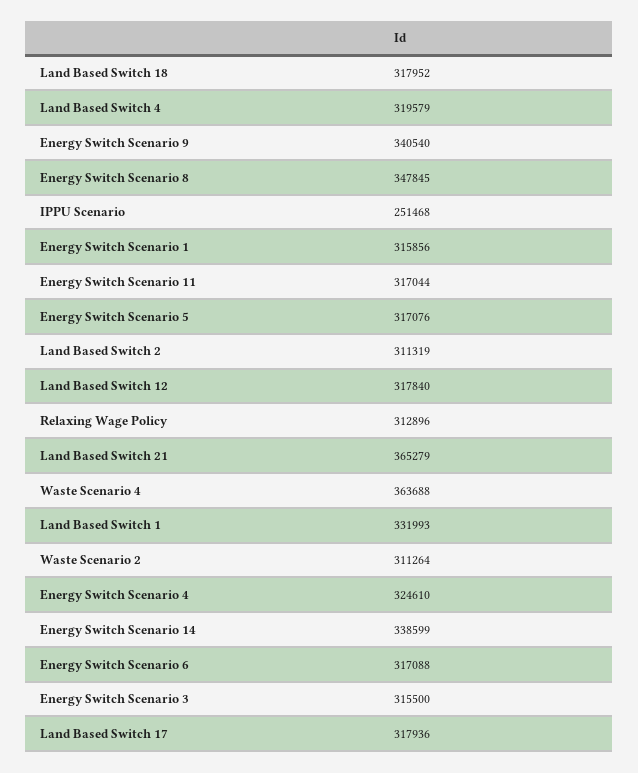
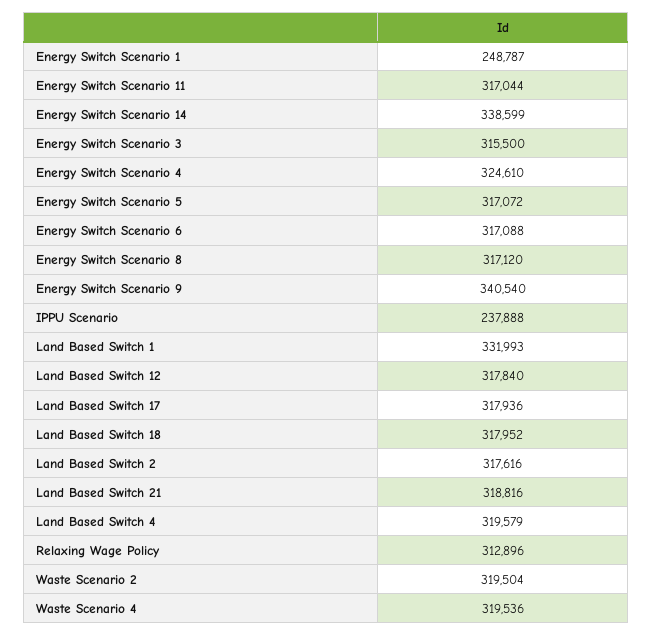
  {
    "Land Based Switch 18": 317952,
    "Land Based Switch 4": 319579,
    "Energy Switch Scenario 9": 340540,
-   "Energy Switch Scenario 8": 347845,
+   "Energy Switch Scenario 8": 317120,
-   "IPPU Scenario": 251468,
+   "IPPU Scenario": 237888,
-   "Energy Switch Scenario 1": 315856,
+   "Energy Switch Scenario 1": 248787,
    "Energy Switch Scenario 11": 317044,
-   "Energy Switch Scenario 5": 317076,
+   "Energy Switch Scenario 5": 317072,
-   "Land Based Switch 2": 311319,
+   "Land Based Switch 2": 317616,
    "Land Based Switch 12": 317840,
    "Relaxing Wage Policy": 312896,
-   "Land Based Switch 21": 365279,
+   "Land Based Switch 21": 318816,
-   "Waste Scenario 4": 363688,
+   "Waste Scenario 4": 319536,
    "Land Based Switch 1": 331993,
-   "Waste Scenario 2": 311264,
+   "Waste Scenario 2": 319504,
    "Energy Switch Scenario 4": 324610,
    "Energy Switch Scenario 14": 338599,
    "Energy Switch Scenario 6": 317088,
    "Energy Switch Scenario 3": 315500,
    "Land Based Switch 17": 317936
  }

